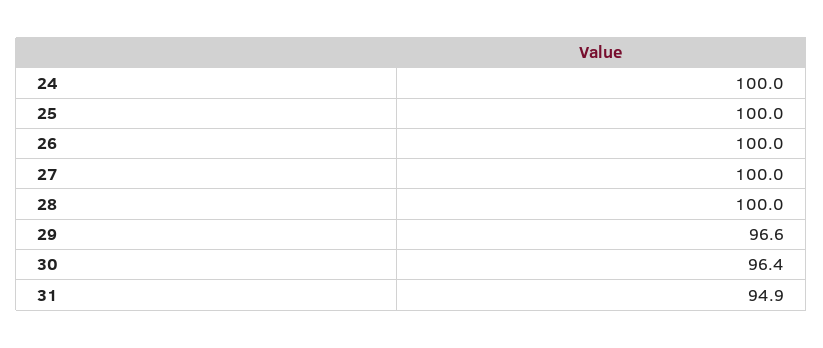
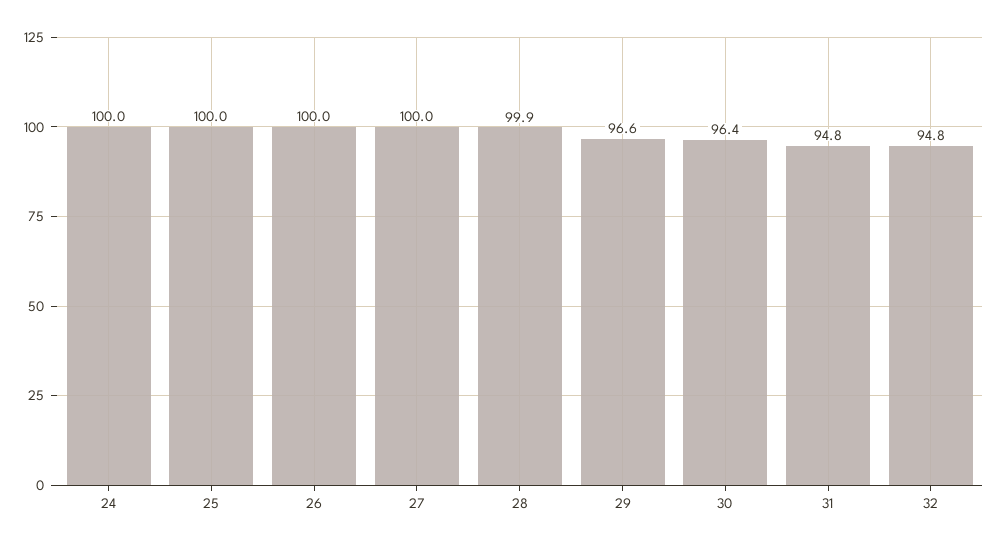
  {
    "24": 100,
    "25": 100,
    "26": 100,
    "27": 100,
-   "28": 100,
+   "28": 99.9,
    "29": 96.6,
    "30": 96.4,
-   "31": 94.9
+   "31": 94.8,
+   "32": 94.8
  }

